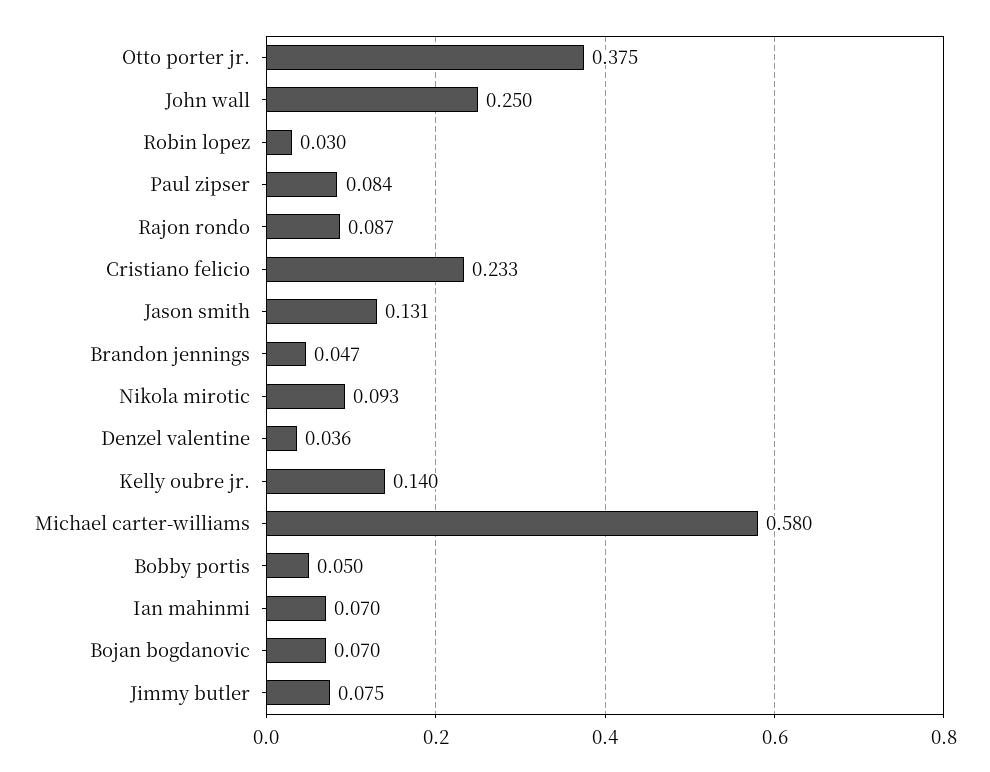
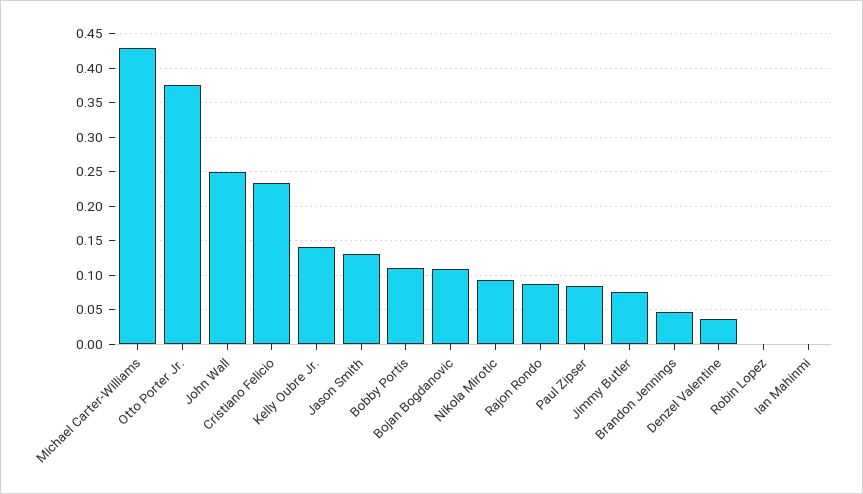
  {
    "Otto porter jr.": 0.375,
    "John wall": 0.25,
-   "Robin lopez": 0.03,
+   "Robin lopez": 0,
    "Paul zipser": 0.084,
    "Rajon rondo": 0.087,
    "Cristiano felicio": 0.233,
    "Jason smith": 0.131,
    "Brandon jennings": 0.047,
    "Nikola mirotic": 0.093,
    "Denzel valentine": 0.036,
    "Kelly oubre jr.": 0.14,
-   "Michael carter-williams": 0.58,
+   "Michael carter-williams": 0.43,
-   "Bobby portis": 0.05,
+   "Bobby portis": 0.11,
-   "Ian mahinmi": 0.07,
+   "Ian mahinmi": 0,
-   "Bojan bogdanovic": 0.07,
+   "Bojan bogdanovic": 0.11,
    "Jimmy butler": 0.075
  }

